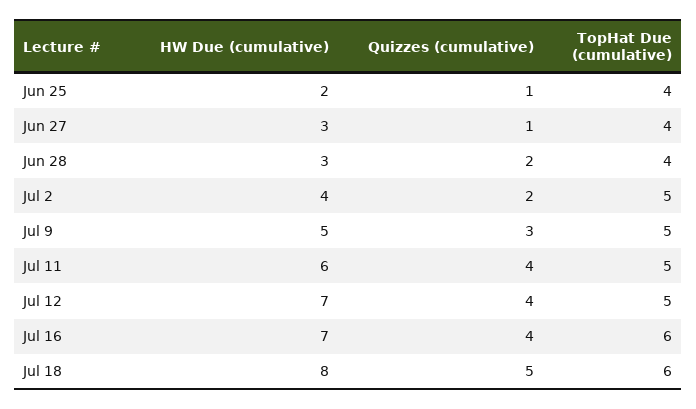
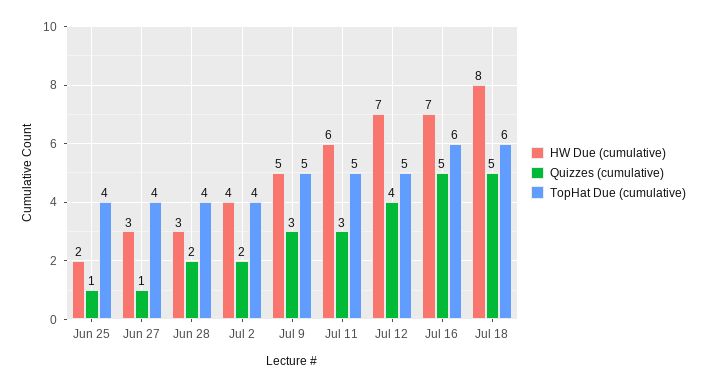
  {
    "HW Due (cumulative)": {
      "Jun 25": 2,
      "Jun 27": 3,
      "Jun 28": 3,
      "Jul 2": 4,
      "Jul 9": 5,
      "Jul 11": 6,
      "Jul 12": 7,
      "Jul 16": 7,
      "Jul 18": 8
    },
    "Quizzes (cumulative)": {
      "Jun 25": 1,
      "Jun 27": 1,
      "Jun 28": 2,
      "Jul 2": 2,
      "Jul 9": 3,
-     "Jul 11": 4,
+     "Jul 11": 3,
      "Jul 12": 4,
-     "Jul 16": 4,
+     "Jul 16": 5,
      "Jul 18": 5
    },
    "TopHat Due (cumulative)": {
      "Jun 25": 4,
      "Jun 27": 4,
      "Jun 28": 4,
-     "Jul 2": 5,
+     "Jul 2": 4,
      "Jul 9": 5,
      "Jul 11": 5,
      "Jul 12": 5,
      "Jul 16": 6,
      "Jul 18": 6
    }
  }

